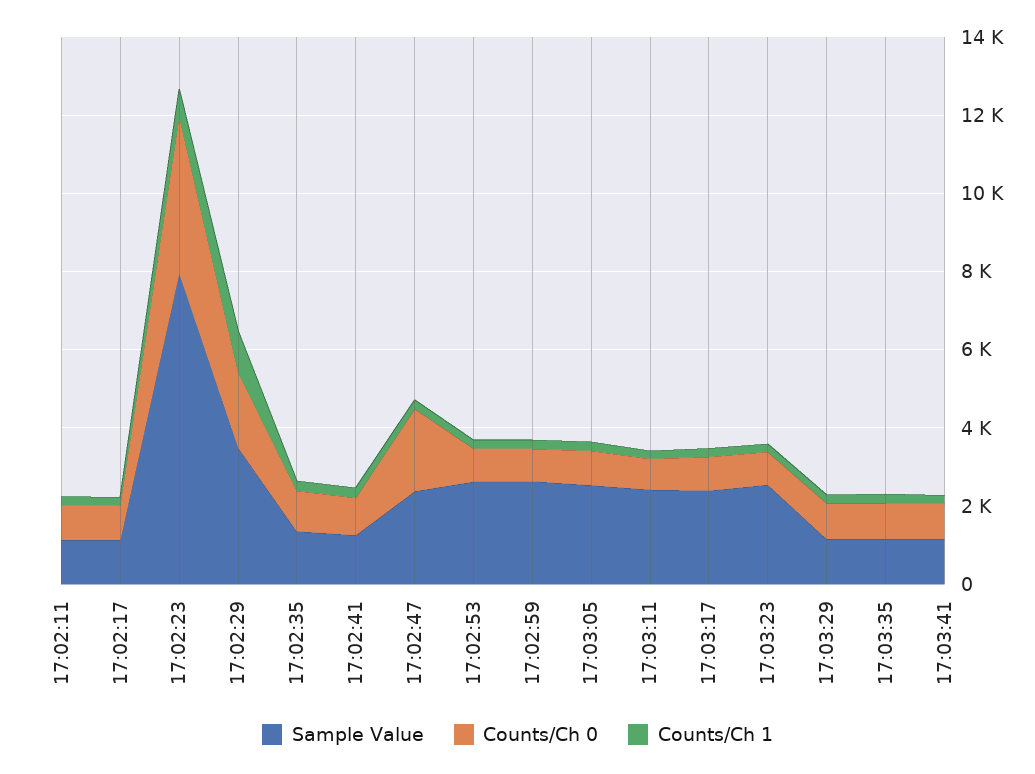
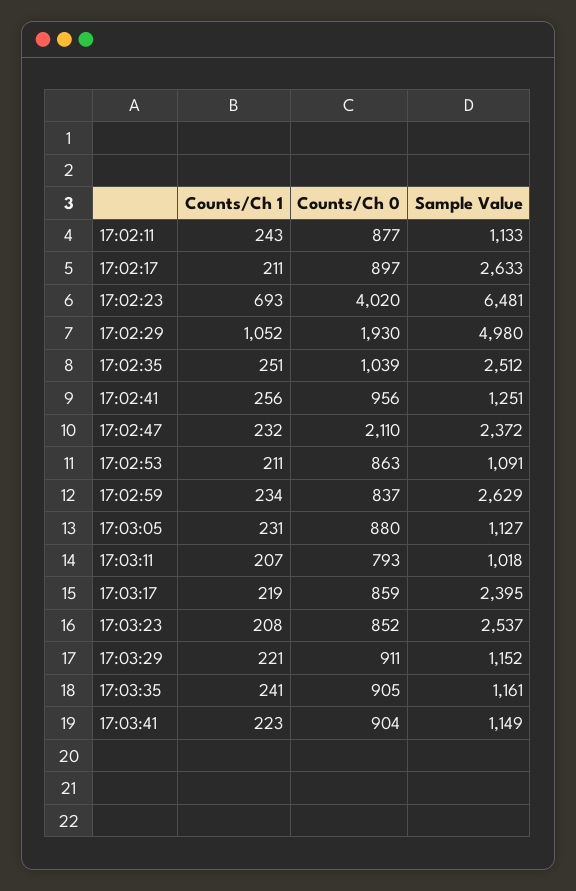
  {
    "Sample Value": {
      "17:02:11": 1133,
-     "17:02:17": 1000,
+     "17:02:17": 2633,
-     "17:02:23": 8000,
+     "17:02:23": 6481,
-     "17:02:29": 3500,
+     "17:02:29": 4980,
-     "17:02:35": 1500,
+     "17:02:35": 2512,
      "17:02:41": 1251,
      "17:02:47": 2372,
-     "17:02:53": 2500,
+     "17:02:53": 1091,
      "17:02:59": 2629,
-     "17:03:05": 2500,
+     "17:03:05": 1127,
-     "17:03:11": 2500,
+     "17:03:11": 1018,
      "17:03:17": 2395,
      "17:03:23": 2537,
      "17:03:29": 1152,
      "17:03:35": 1161,
      "17:03:41": 1149
    },
    "Counts/Ch 0": {
      "17:02:11": 877,
      "17:02:17": 897,
      "17:02:23": 4020,
      "17:02:29": 1930,
      "17:02:35": 1039,
      "17:02:41": 956,
      "17:02:47": 2110,
      "17:02:53": 863,
      "17:02:59": 837,
      "17:03:05": 880,
      "17:03:11": 793,
      "17:03:17": 859,
      "17:03:23": 852,
      "17:03:29": 911,
      "17:03:35": 905,
      "17:03:41": 904
    },
    "Counts/Ch 1": {
      "17:02:11": 243,
      "17:02:17": 211,
      "17:02:23": 693,
      "17:02:29": 1052,
      "17:02:35": 251,
      "17:02:41": 256,
      "17:02:47": 232,
      "17:02:53": 211,
      "17:02:59": 234,
      "17:03:05": 231,
      "17:03:11": 207,
      "17:03:17": 219,
      "17:03:23": 208,
      "17:03:29": 221,
      "17:03:35": 241,
      "17:03:41": 223
    }
  }

